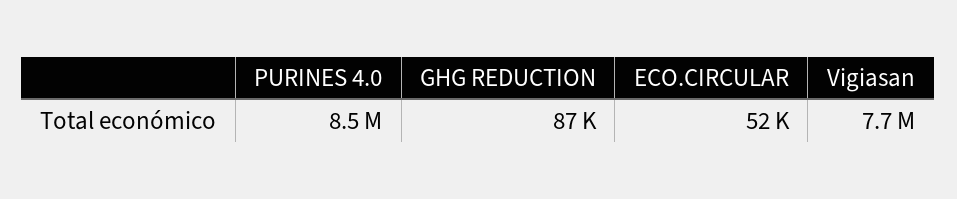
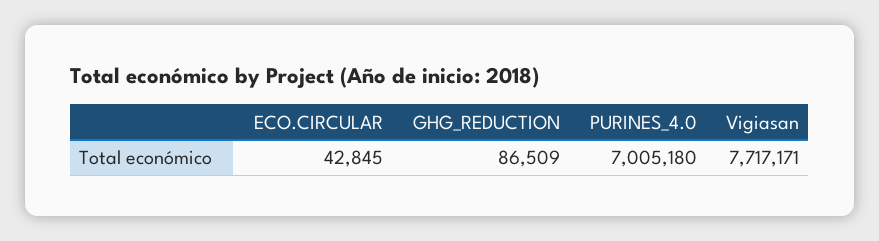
  {
-   "PURINES 4.0": 8500000,
+   "PURINES 4.0": 7005180,
    "GHG REDUCTION": 86509,
-   "ECO.CIRCULAR": 52000,
+   "ECO.CIRCULAR": 42845,
    "Vigiasan": 7717171
  }

